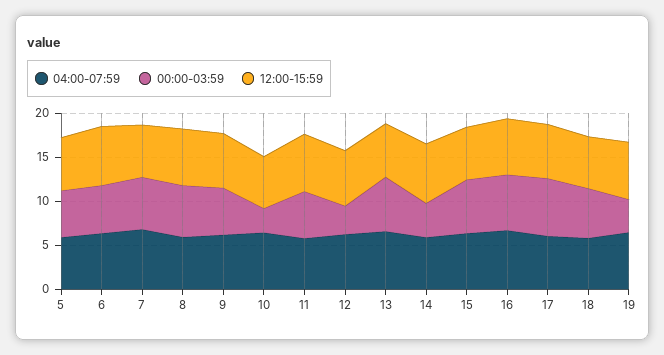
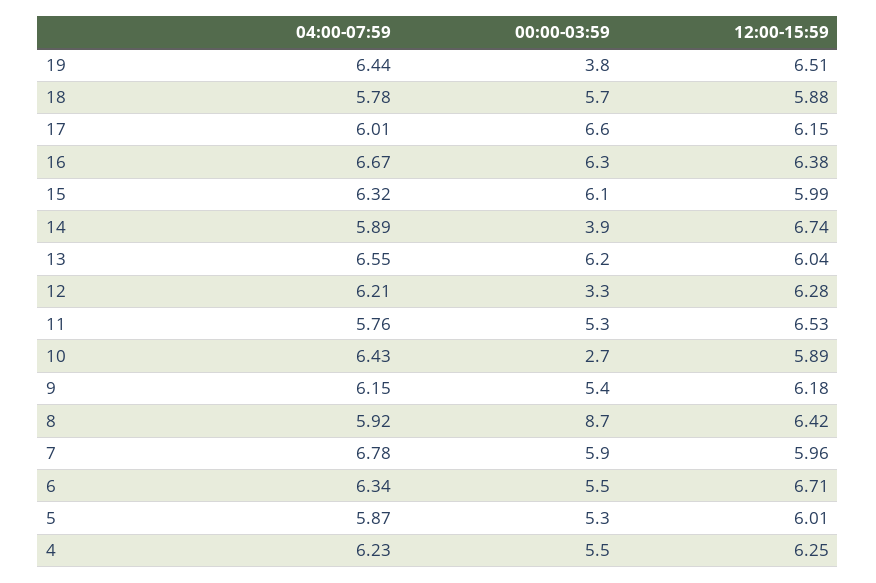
  {
    "04:00-07:59": {
      "5": 5.87,
      "6": 6.34,
      "7": 6.78,
      "8": 5.92,
      "9": 6.15,
      "10": 6.43,
      "11": 5.76,
      "12": 6.21,
      "13": 6.55,
      "14": 5.89,
      "15": 6.32,
      "16": 6.67,
      "17": 6.01,
      "18": 5.78,
-     "19": 6.44
+     "19": 6.44,
+     "4": 6.23
    },
    "00:00-03:59": {
      "5": 5.3,
      "6": 5.5,
      "7": 5.9,
-     "8": 6,
+     "8": 8.7,
      "9": 5.4,
      "10": 2.7,
      "11": 5.3,
      "12": 3.3,
      "13": 6.2,
      "14": 3.9,
      "15": 6.1,
      "16": 6.3,
      "17": 6.6,
      "18": 5.7,
-     "19": 3.8
+     "19": 3.8,
+     "4": 5.5
    },
    "12:00-15:59": {
      "5": 6.01,
      "6": 6.71,
      "7": 5.96,
      "8": 6.42,
      "9": 6.18,
      "10": 5.89,
      "11": 6.53,
      "12": 6.28,
      "13": 6.04,
      "14": 6.74,
      "15": 5.99,
      "16": 6.38,
      "17": 6.15,
      "18": 5.88,
-     "19": 6.51
+     "19": 6.51,
+     "4": 6.25
    }
  }

